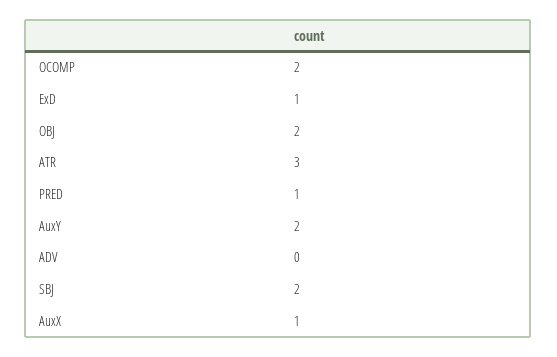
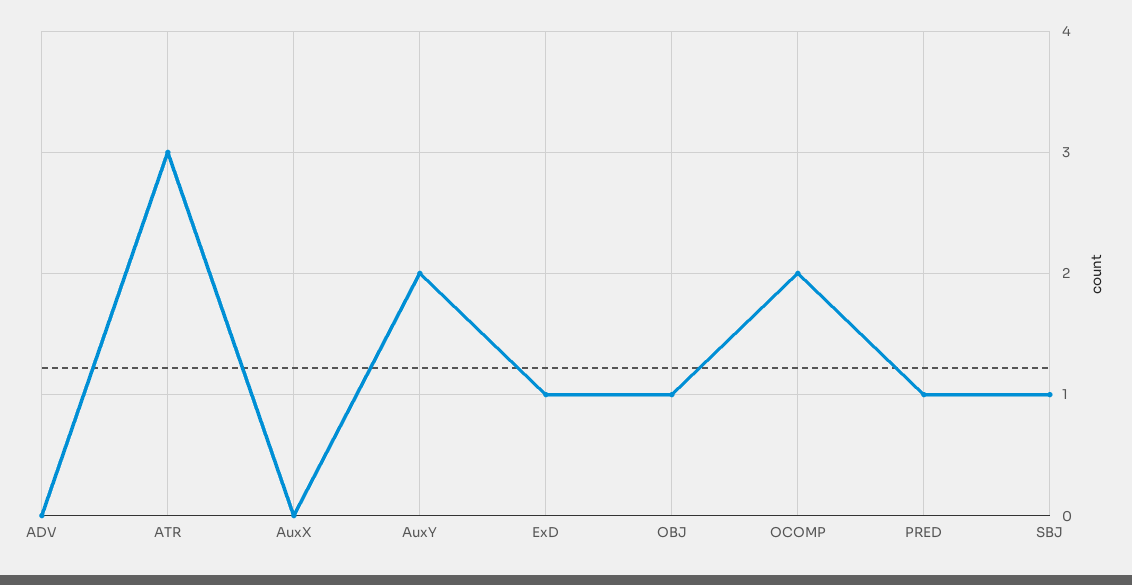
  {
    "OCOMP": 2,
    "ExD": 1,
-   "OBJ": 2,
+   "OBJ": 1,
    "ATR": 3,
    "PRED": 1,
    "AuxY": 2,
    "ADV": 0,
-   "SBJ": 2,
+   "SBJ": 1,
-   "AuxX": 1
+   "AuxX": 0
  }

